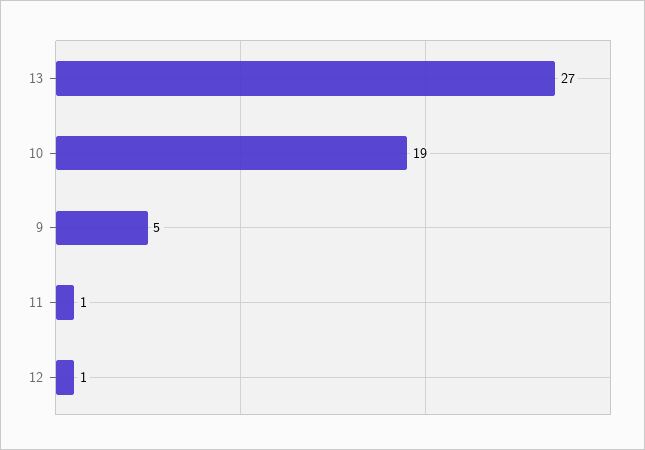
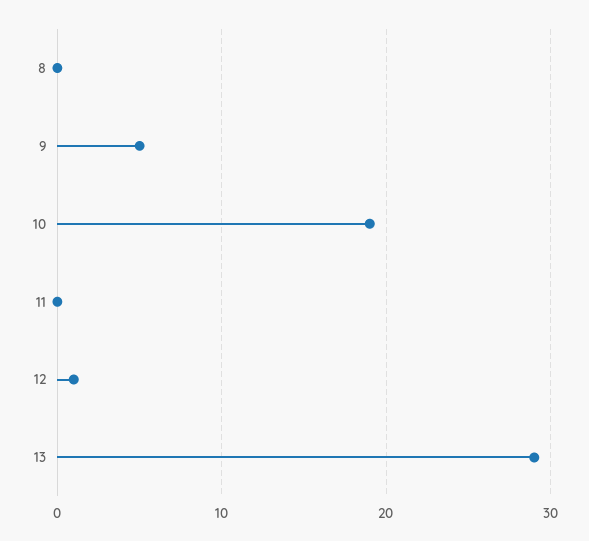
  {
-   "13": 27,
+   "13": 29,
    "10": 19,
    "9": 5,
-   "11": 1,
+   "11": 0,
-   "12": 1
+   "12": 1,
+   "8": 0
  }

